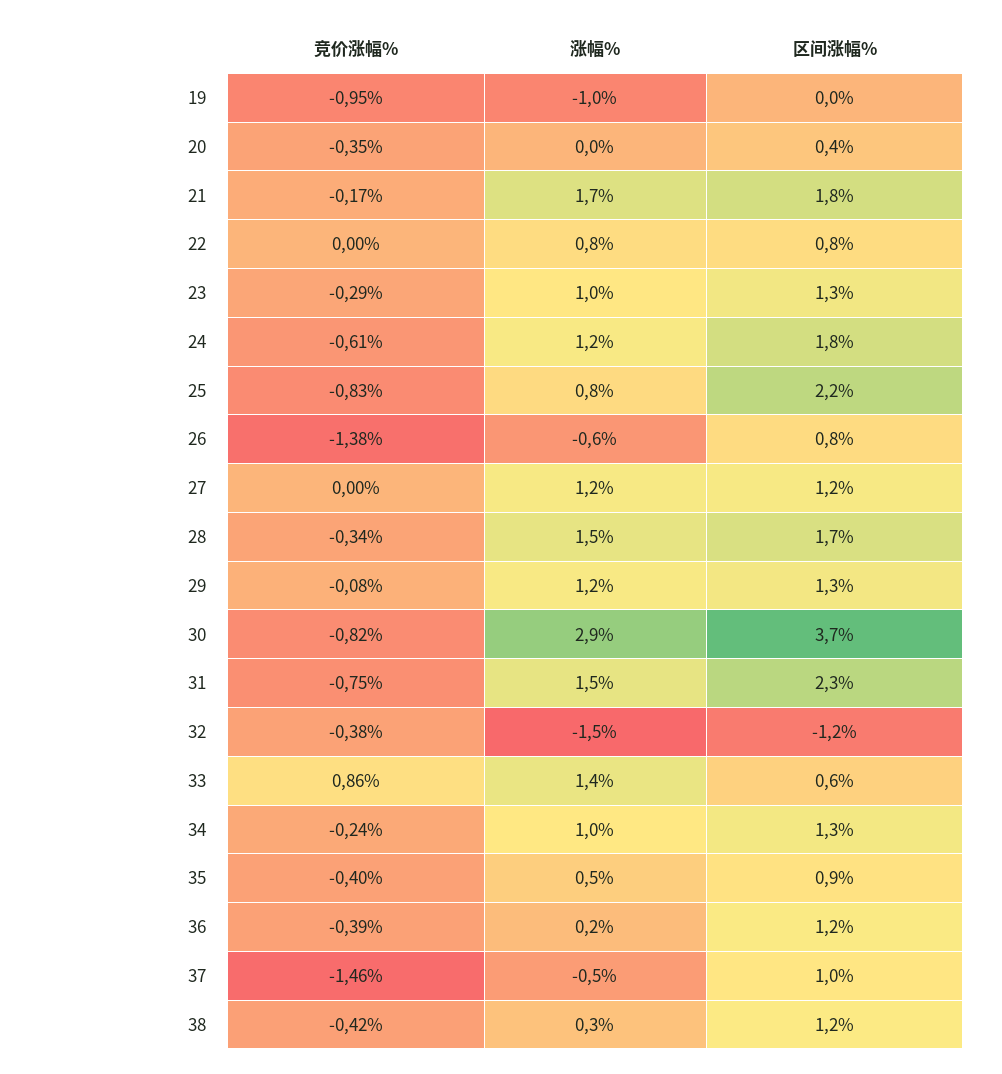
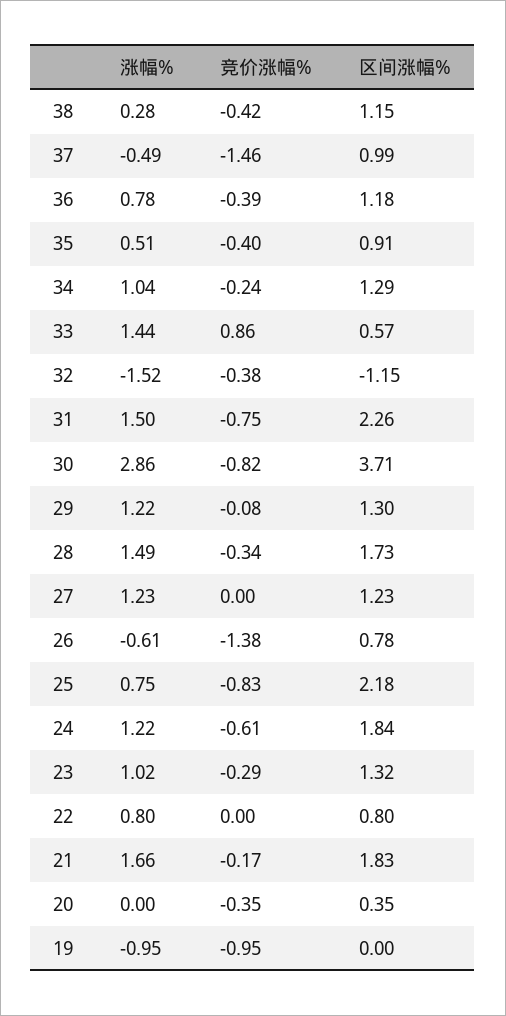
  {
    "竞价涨幅%": {
      "19": -0.95,
      "20": -0.35,
      "21": -0.17,
      "22": 0,
      "23": -0.29,
      "24": -0.61,
      "25": -0.83,
      "26": -1.38,
      "27": 0,
      "28": -0.34,
      "29": -0.08,
      "30": -0.82,
      "31": -0.75,
      "32": -0.38,
      "33": 0.86,
      "34": -0.24,
      "35": -0.4,
      "36": -0.39,
      "37": -1.46,
      "38": -0.42
    },
    "涨幅%": {
      "19": -0.95,
      "20": 0,
      "21": 1.66,
      "22": 0.8,
      "23": 1.02,
      "24": 1.22,
      "25": 0.75,
      "26": -0.61,
      "27": 1.23,
      "28": 1.49,
      "29": 1.22,
      "30": 2.86,
      "31": 1.5,
      "32": -1.52,
      "33": 1.44,
      "34": 1.04,
      "35": 0.51,
-     "36": 0.2,
+     "36": 0.78,
      "37": -0.49,
      "38": 0.28
    },
    "区间涨幅%": {
      "19": 0,
      "20": 0.35,
      "21": 1.83,
      "22": 0.8,
      "23": 1.32,
      "24": 1.84,
      "25": 2.18,
      "26": 0.78,
      "27": 1.23,
      "28": 1.73,
      "29": 1.3,
      "30": 3.71,
      "31": 2.26,
      "32": -1.15,
      "33": 0.57,
      "34": 1.29,
      "35": 0.91,
      "36": 1.18,
      "37": 0.99,
      "38": 1.15
    }
  }

